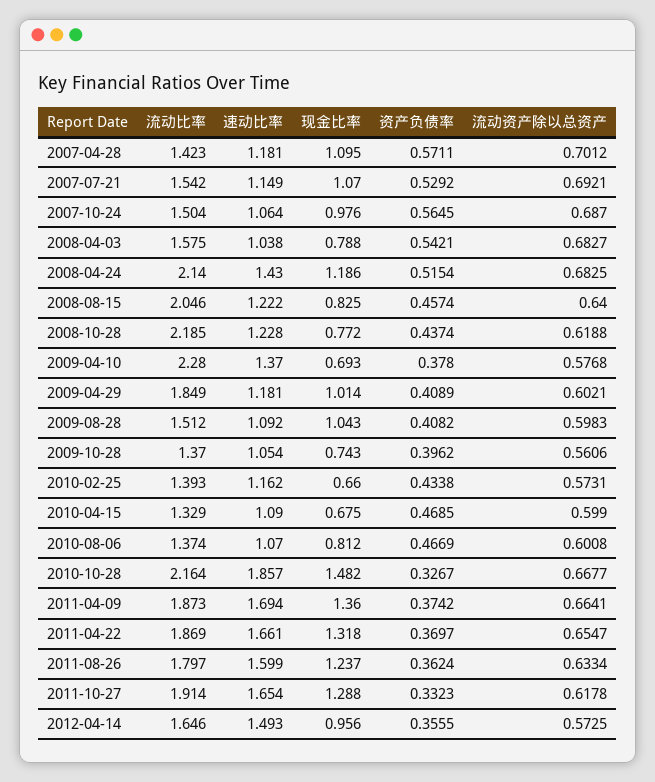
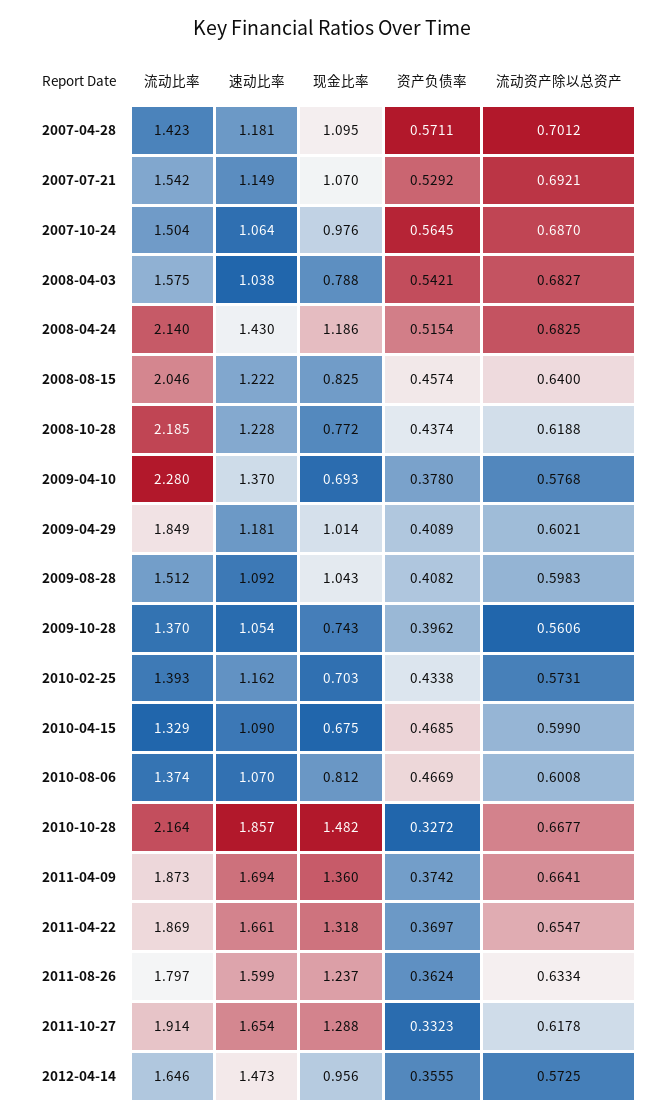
  {
    "流动比率": {
      "2007-04-28": 1.423,
      "2007-07-21": 1.542,
      "2007-10-24": 1.504,
      "2008-04-03": 1.575,
      "2008-04-24": 2.14,
      "2008-08-15": 2.046,
      "2008-10-28": 2.185,
      "2009-04-10": 2.28,
      "2009-04-29": 1.849,
      "2009-08-28": 1.512,
      "2009-10-28": 1.37,
      "2010-02-25": 1.393,
      "2010-04-15": 1.329,
      "2010-08-06": 1.374,
      "2010-10-28": 2.164,
      "2011-04-09": 1.873,
      "2011-04-22": 1.869,
      "2011-08-26": 1.797,
      "2011-10-27": 1.914,
      "2012-04-14": 1.646
    },
    "速动比率": {
      "2007-04-28": 1.181,
      "2007-07-21": 1.149,
      "2007-10-24": 1.064,
      "2008-04-03": 1.038,
      "2008-04-24": 1.43,
      "2008-08-15": 1.222,
      "2008-10-28": 1.228,
      "2009-04-10": 1.37,
      "2009-04-29": 1.181,
      "2009-08-28": 1.092,
      "2009-10-28": 1.054,
      "2010-02-25": 1.162,
      "2010-04-15": 1.09,
      "2010-08-06": 1.07,
      "2010-10-28": 1.857,
      "2011-04-09": 1.694,
      "2011-04-22": 1.661,
      "2011-08-26": 1.599,
      "2011-10-27": 1.654,
-     "2012-04-14": 1.493
+     "2012-04-14": 1.473
    },
    "现金比率": {
      "2007-04-28": 1.095,
      "2007-07-21": 1.07,
      "2007-10-24": 0.976,
      "2008-04-03": 0.788,
      "2008-04-24": 1.186,
      "2008-08-15": 0.825,
      "2008-10-28": 0.772,
      "2009-04-10": 0.693,
      "2009-04-29": 1.014,
      "2009-08-28": 1.043,
      "2009-10-28": 0.743,
-     "2010-02-25": 0.66,
+     "2010-02-25": 0.703,
      "2010-04-15": 0.675,
      "2010-08-06": 0.812,
      "2010-10-28": 1.482,
      "2011-04-09": 1.36,
      "2011-04-22": 1.318,
      "2011-08-26": 1.237,
      "2011-10-27": 1.288,
      "2012-04-14": 0.956
    },
    "资产负债率": {
      "2007-04-28": 0.5711,
      "2007-07-21": 0.5292,
      "2007-10-24": 0.5645,
      "2008-04-03": 0.5421,
      "2008-04-24": 0.5154,
      "2008-08-15": 0.4574,
      "2008-10-28": 0.4374,
      "2009-04-10": 0.378,
      "2009-04-29": 0.4089,
      "2009-08-28": 0.4082,
      "2009-10-28": 0.3962,
      "2010-02-25": 0.4338,
      "2010-04-15": 0.4685,
      "2010-08-06": 0.4669,
-     "2010-10-28": 0.3267,
+     "2010-10-28": 0.3272,
      "2011-04-09": 0.3742,
      "2011-04-22": 0.3697,
      "2011-08-26": 0.3624,
      "2011-10-27": 0.3323,
      "2012-04-14": 0.3555
    },
    "流动资产除以总资产": {
      "2007-04-28": 0.7012,
      "2007-07-21": 0.6921,
      "2007-10-24": 0.687,
      "2008-04-03": 0.6827,
      "2008-04-24": 0.6825,
      "2008-08-15": 0.64,
      "2008-10-28": 0.6188,
      "2009-04-10": 0.5768,
      "2009-04-29": 0.6021,
      "2009-08-28": 0.5983,
      "2009-10-28": 0.5606,
      "2010-02-25": 0.5731,
      "2010-04-15": 0.599,
      "2010-08-06": 0.6008,
      "2010-10-28": 0.6677,
      "2011-04-09": 0.6641,
      "2011-04-22": 0.6547,
      "2011-08-26": 0.6334,
      "2011-10-27": 0.6178,
      "2012-04-14": 0.5725
    }
  }

